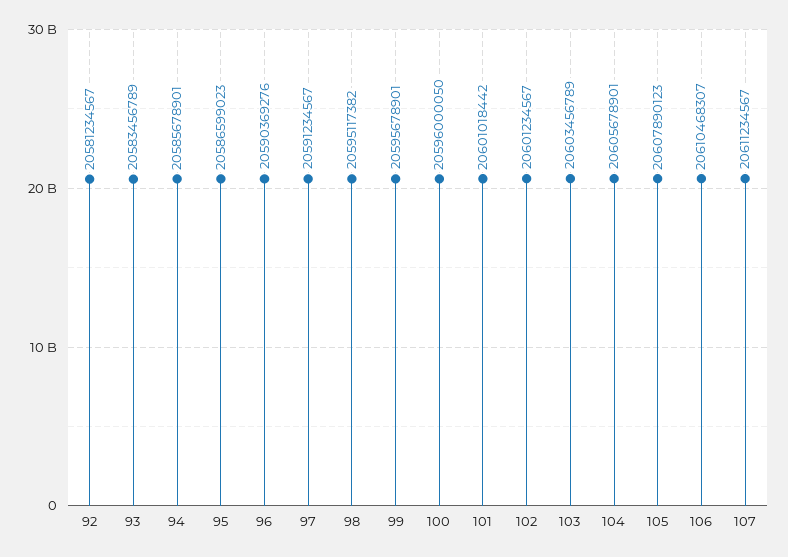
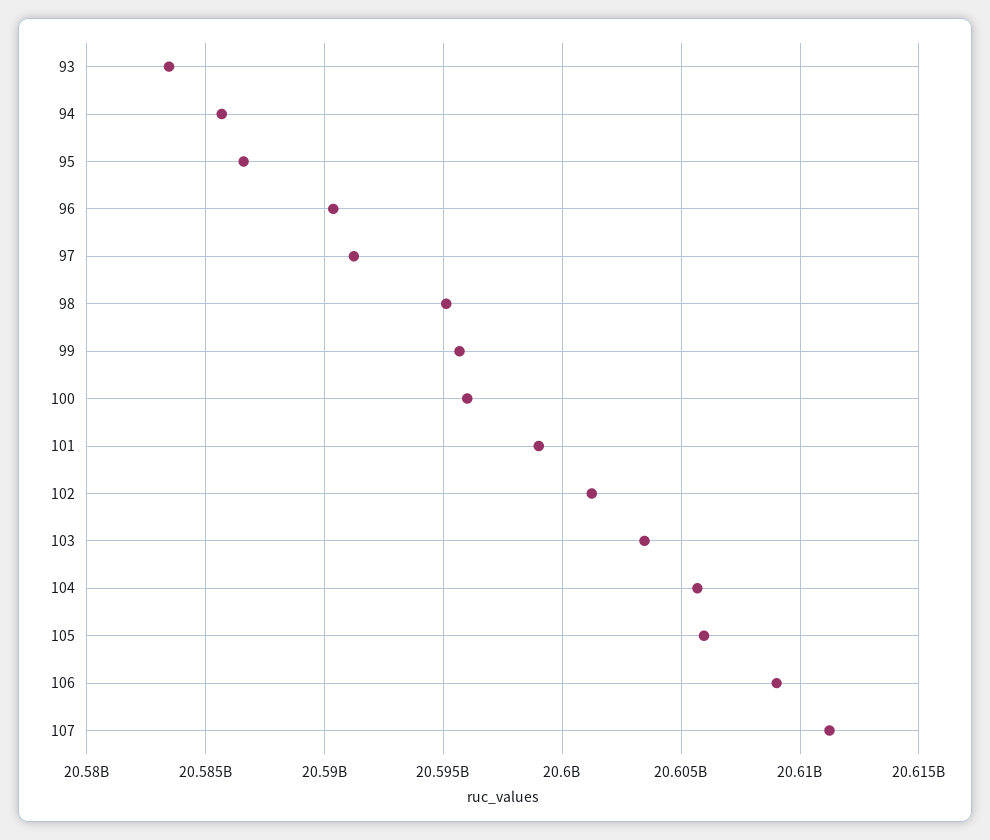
  {
-   "92": 20581234567,
    "93": 20583456789,
    "94": 20585678901,
    "95": 20586599023,
    "96": 20590369276,
    "97": 20591234567,
    "98": 20595117382,
    "99": 20595678901,
    "100": 20596000050,
-   "101": 20601018442,
+   "101": 20599000000,
    "102": 20601234567,
    "103": 20603456789,
    "104": 20605678901,
-   "105": 20607890123,
+   "105": 20606000000,
-   "106": 20610468307,
+   "106": 20609000000,
    "107": 20611234567
  }

